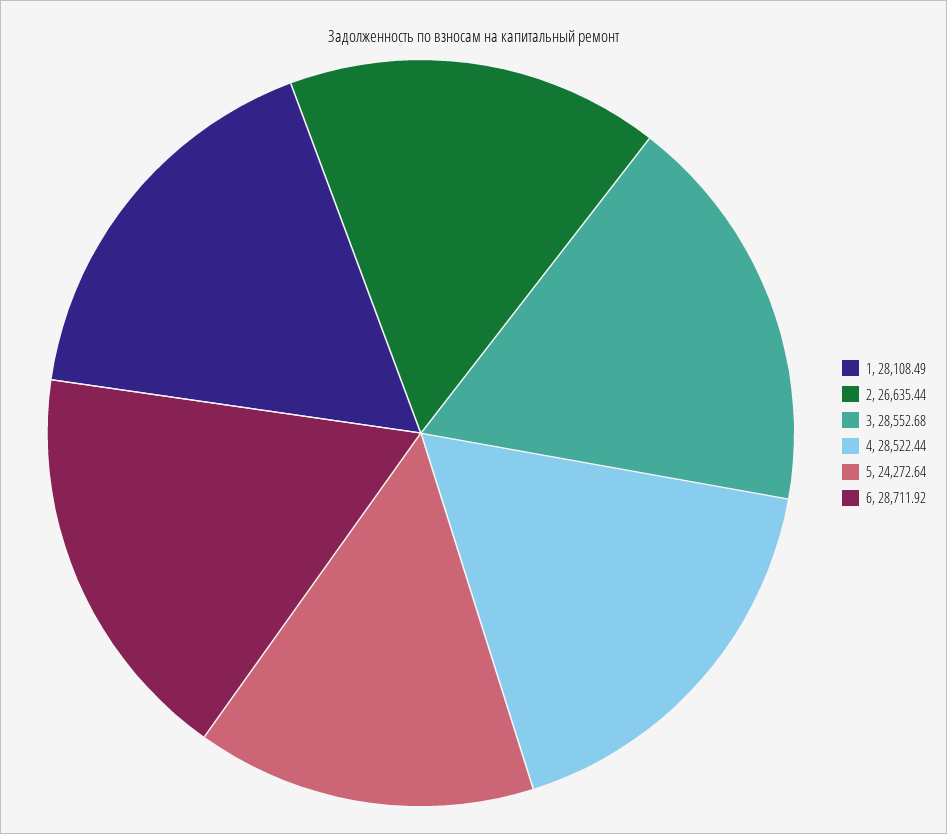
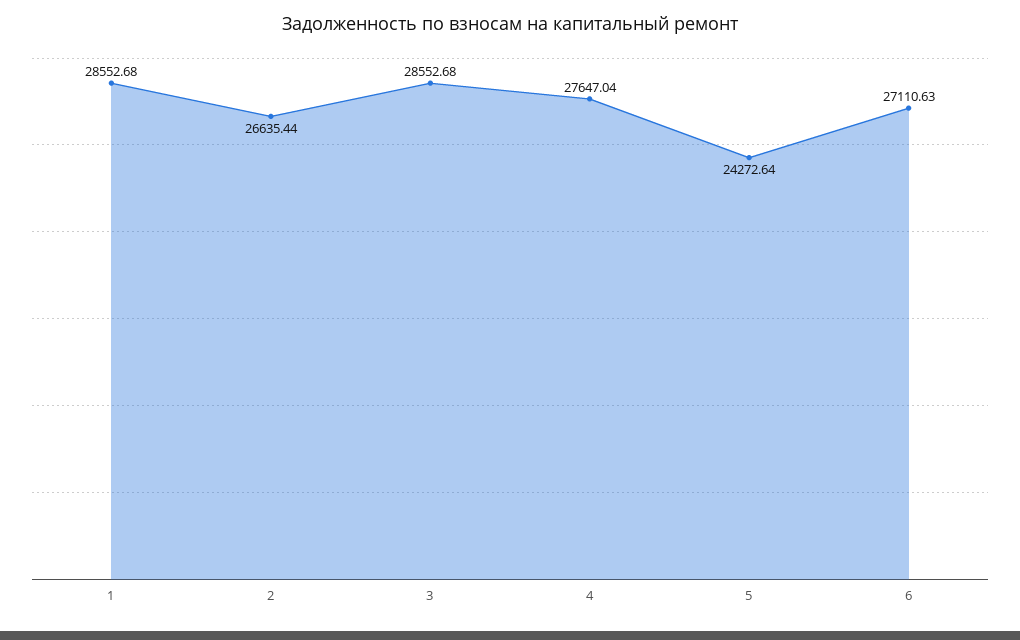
  {
-   "1": 28108.49,
+   "1": 28552.68,
    "2": 26635.44,
    "3": 28552.68,
-   "4": 28522.44,
+   "4": 27647.04,
    "5": 24272.64,
-   "6": 28711.92
+   "6": 27110.63
  }

